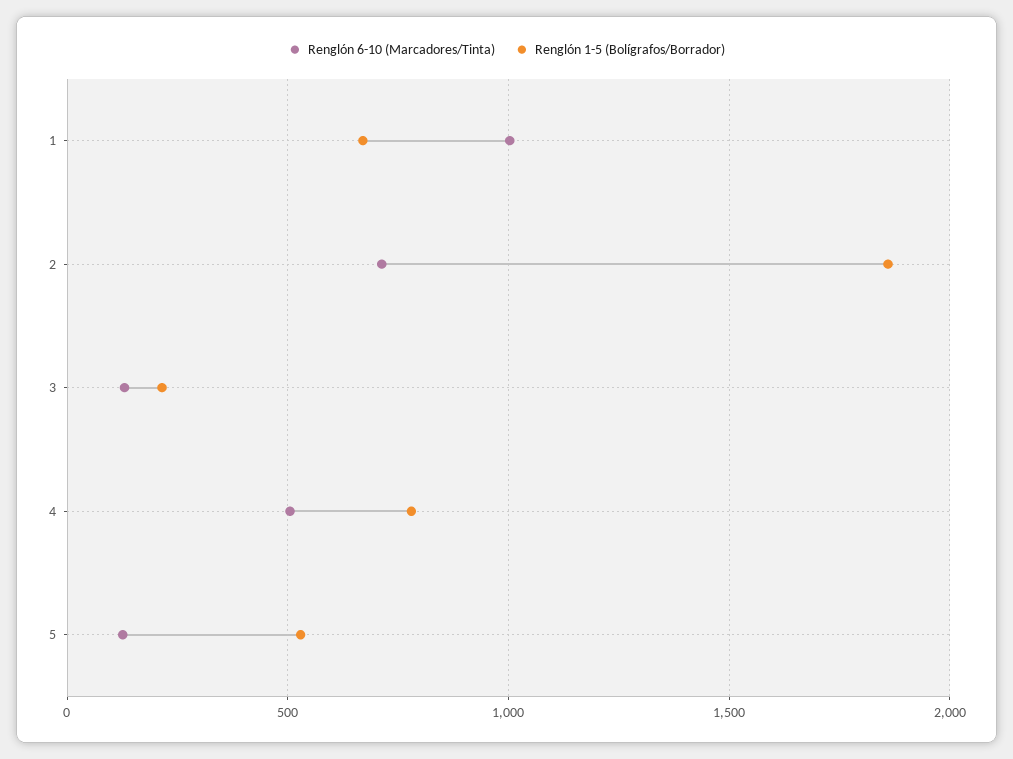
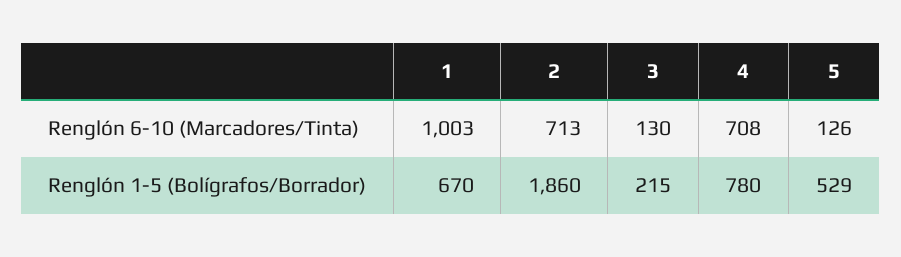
  {
    "Renglón 6-10 (Marcadores/Tinta)": {
      "1": 1003,
      "2": 713,
      "3": 130,
-     "4": 500,
+     "4": 708,
      "5": 126
    },
    "Renglón 1-5 (Bolígrafos/Borrador)": {
      "1": 670,
      "2": 1860,
      "3": 215,
      "4": 780,
      "5": 529
    }
  }

